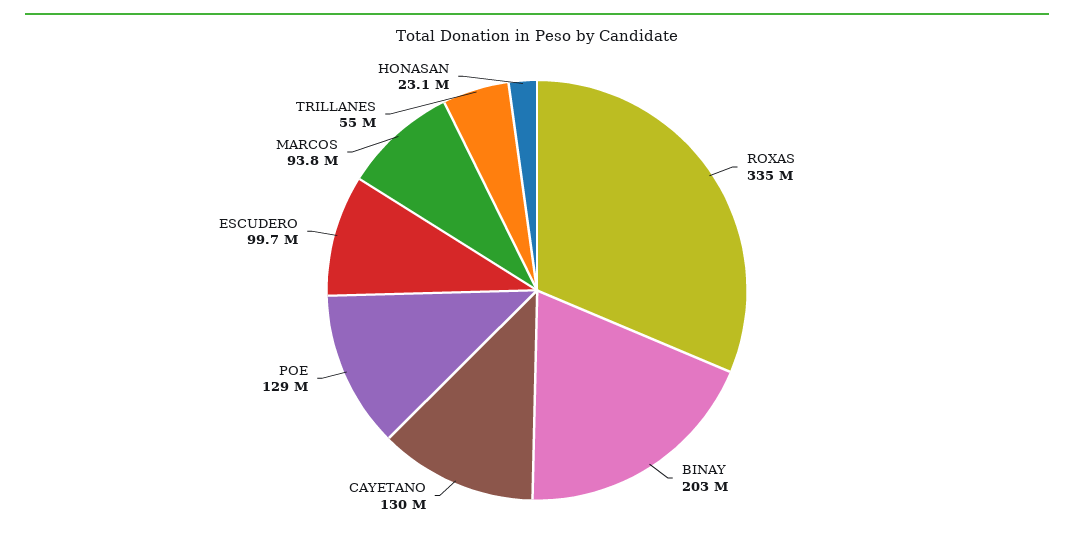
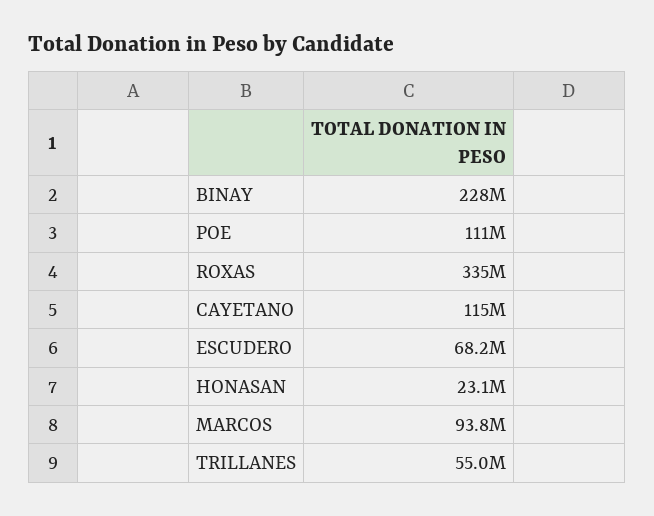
  {
    "ROXAS": 335000000,
-   "BINAY": 203000000,
+   "BINAY": 228000000,
-   "CAYETANO": 130000000,
+   "CAYETANO": 115000000,
-   "POE": 129000000,
+   "POE": 111000000,
-   "ESCUDERO": 99700000,
+   "ESCUDERO": 68200000,
    "MARCOS": 93800000,
    "TRILLANES": 55000000,
    "HONASAN": 23100000
  }

